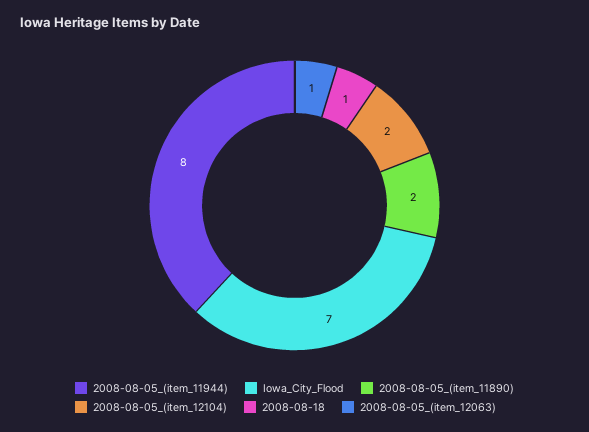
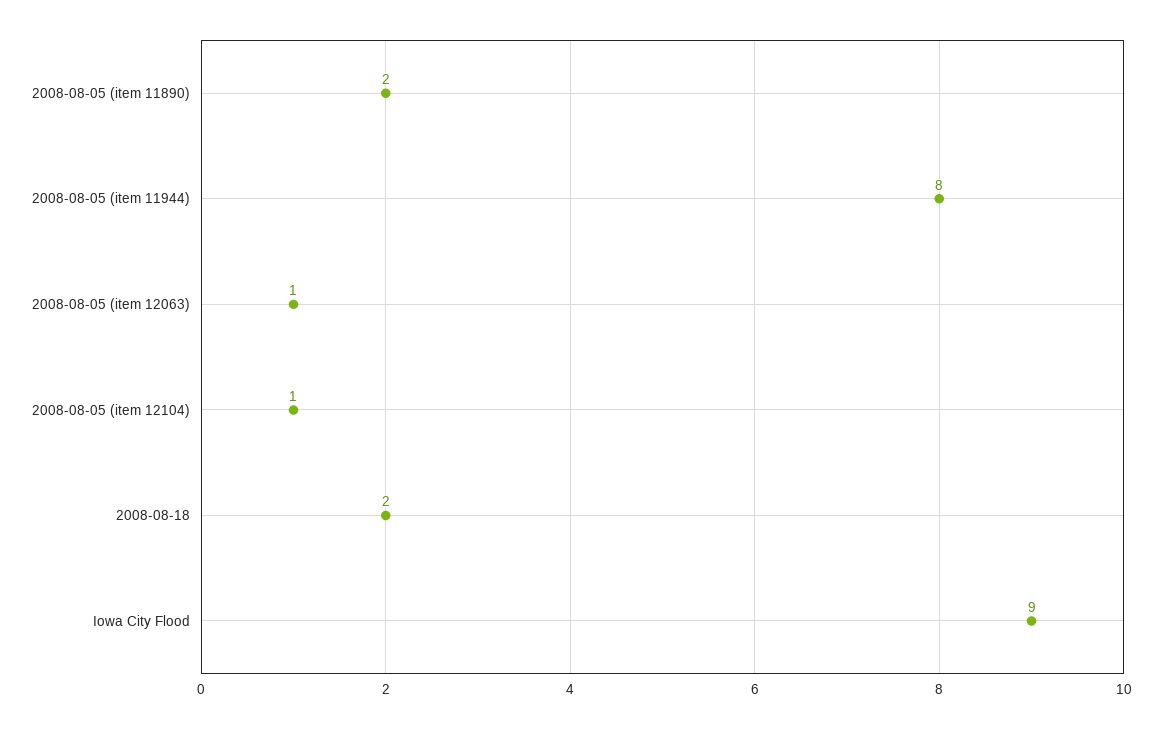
  {
    "2008-08-05_(item_11944)": 8,
-   "Iowa_City_Flood": 7,
+   "Iowa_City_Flood": 9,
    "2008-08-05_(item_11890)": 2,
-   "2008-08-05_(item_12104)": 2,
+   "2008-08-05_(item_12104)": 1,
-   "2008-08-18": 1,
+   "2008-08-18": 2,
    "2008-08-05_(item_12063)": 1
  }

